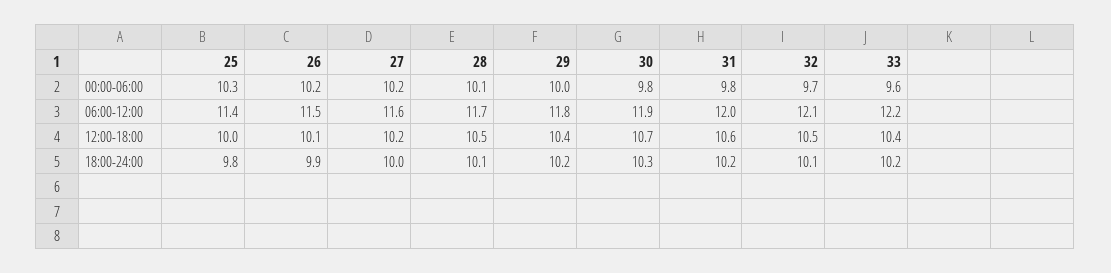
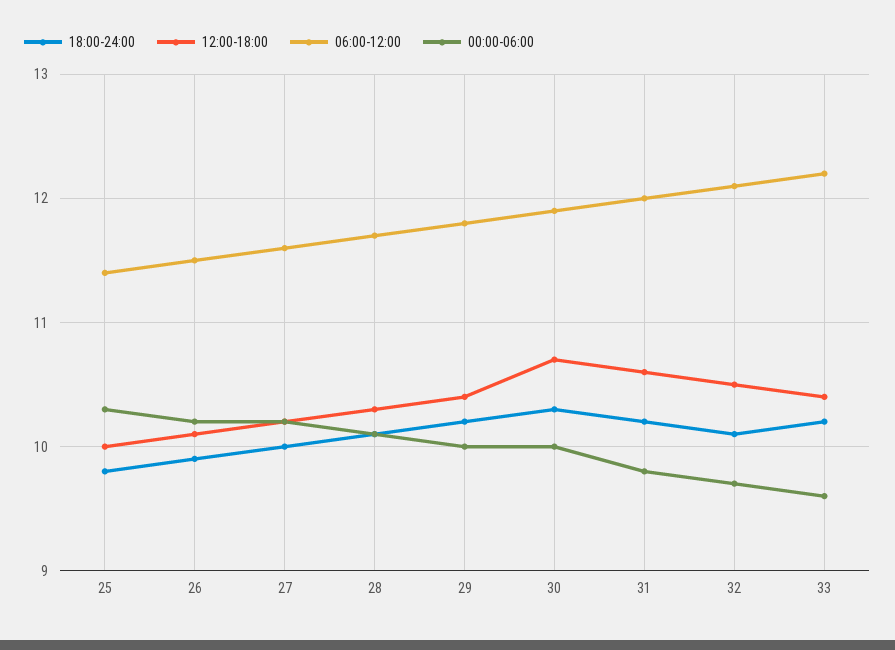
  {
    "00:00-06:00": {
      "25": 10.3,
      "26": 10.2,
      "27": 10.2,
      "28": 10.1,
      "29": 10,
-     "30": 9.8,
+     "30": 10,
      "31": 9.8,
      "32": 9.7,
      "33": 9.6
    },
    "06:00-12:00": {
      "25": 11.4,
      "26": 11.5,
      "27": 11.6,
      "28": 11.7,
      "29": 11.8,
      "30": 11.9,
      "31": 12,
      "32": 12.1,
      "33": 12.2
    },
    "12:00-18:00": {
      "25": 10,
      "26": 10.1,
      "27": 10.2,
-     "28": 10.5,
+     "28": 10.3,
      "29": 10.4,
      "30": 10.7,
      "31": 10.6,
      "32": 10.5,
      "33": 10.4
    },
    "18:00-24:00": {
      "25": 9.8,
      "26": 9.9,
      "27": 10,
      "28": 10.1,
      "29": 10.2,
      "30": 10.3,
      "31": 10.2,
      "32": 10.1,
      "33": 10.2
    }
  }

